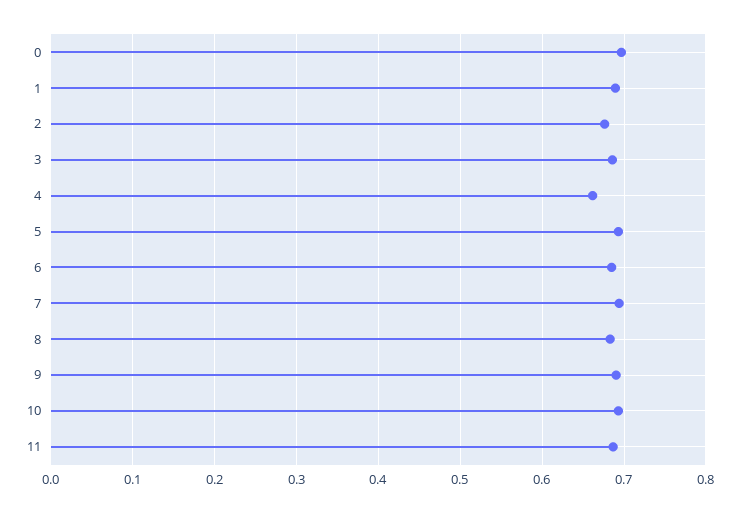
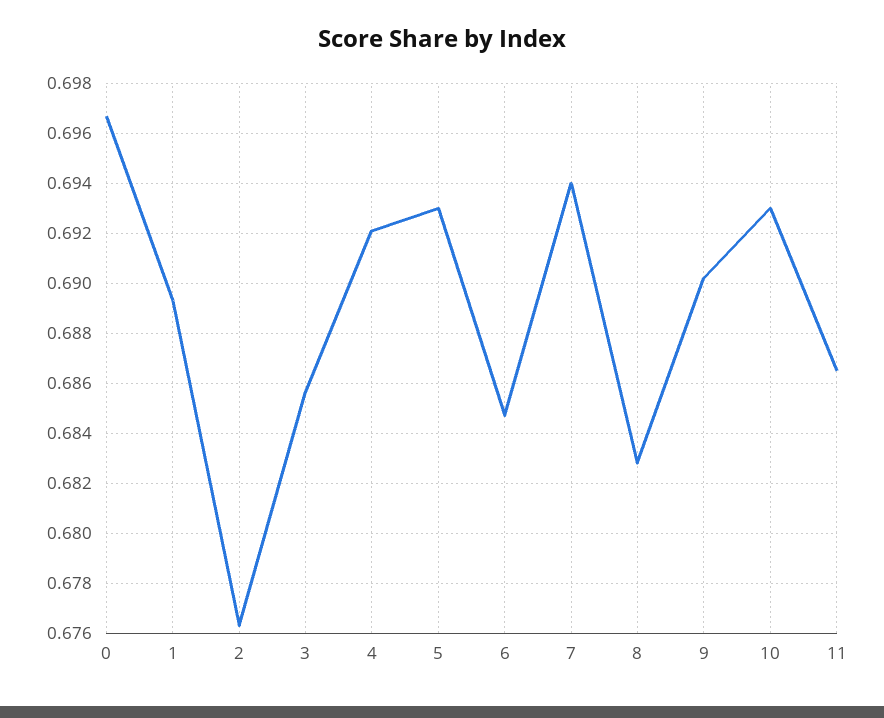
  {
    "0": 0.6965,
    "1": 0.6895,
    "2": 0.6765,
    "3": 0.6855,
-   "4": 0.66,
+   "4": 0.692,
    "5": 0.693,
    "6": 0.6845,
    "7": 0.694,
    "8": 0.683,
    "9": 0.69,
    "10": 0.693,
    "11": 0.6865
  }

